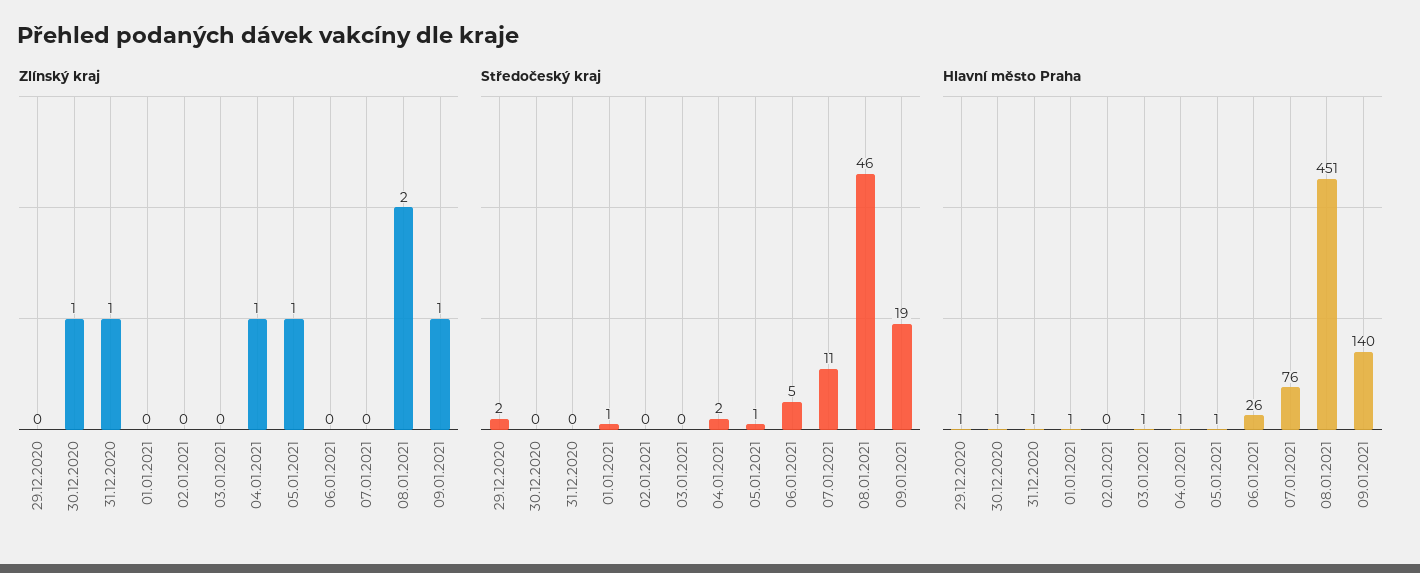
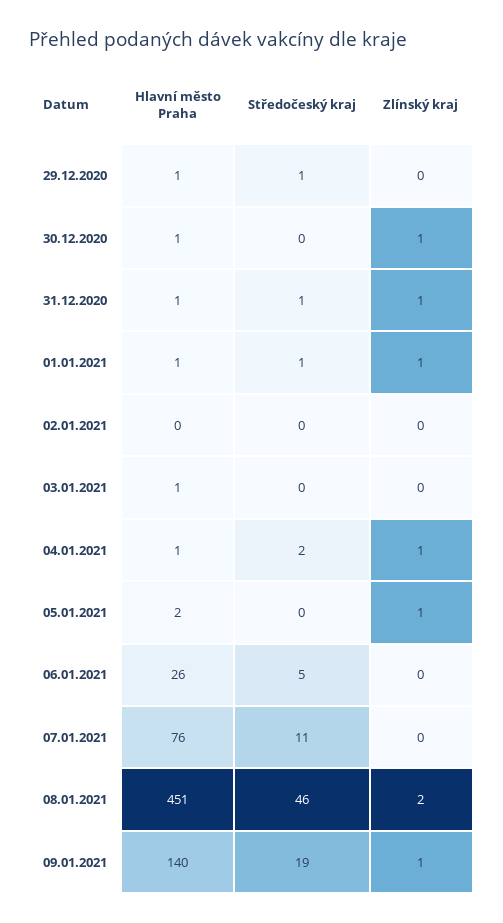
  {
    "Zlínský kraj": {
      "29.12.2020": 0,
      "30.12.2020": 1,
      "31.12.2020": 1,
-     "01.01.2021": 0,
+     "01.01.2021": 1,
      "02.01.2021": 0,
      "03.01.2021": 0,
      "04.01.2021": 1,
      "05.01.2021": 1,
      "06.01.2021": 0,
      "07.01.2021": 0,
      "08.01.2021": 2,
      "09.01.2021": 1
    },
    "Středočeský kraj": {
-     "29.12.2020": 2,
+     "29.12.2020": 1,
      "30.12.2020": 0,
-     "31.12.2020": 0,
+     "31.12.2020": 1,
      "01.01.2021": 1,
      "02.01.2021": 0,
      "03.01.2021": 0,
      "04.01.2021": 2,
-     "05.01.2021": 1,
+     "05.01.2021": 0,
      "06.01.2021": 5,
      "07.01.2021": 11,
      "08.01.2021": 46,
      "09.01.2021": 19
    },
    "Hlavní město Praha": {
      "29.12.2020": 1,
      "30.12.2020": 1,
      "31.12.2020": 1,
      "01.01.2021": 1,
      "02.01.2021": 0,
      "03.01.2021": 1,
      "04.01.2021": 1,
-     "05.01.2021": 1,
+     "05.01.2021": 2,
      "06.01.2021": 26,
      "07.01.2021": 76,
      "08.01.2021": 451,
      "09.01.2021": 140
    }
  }

